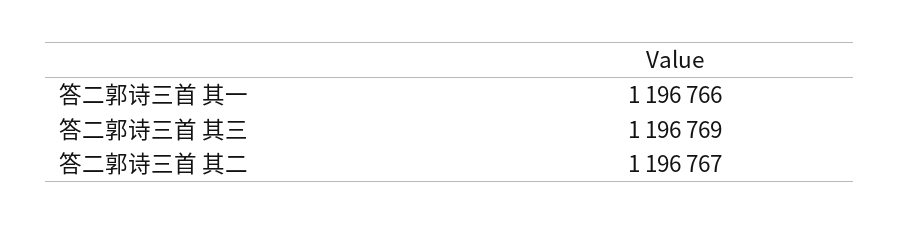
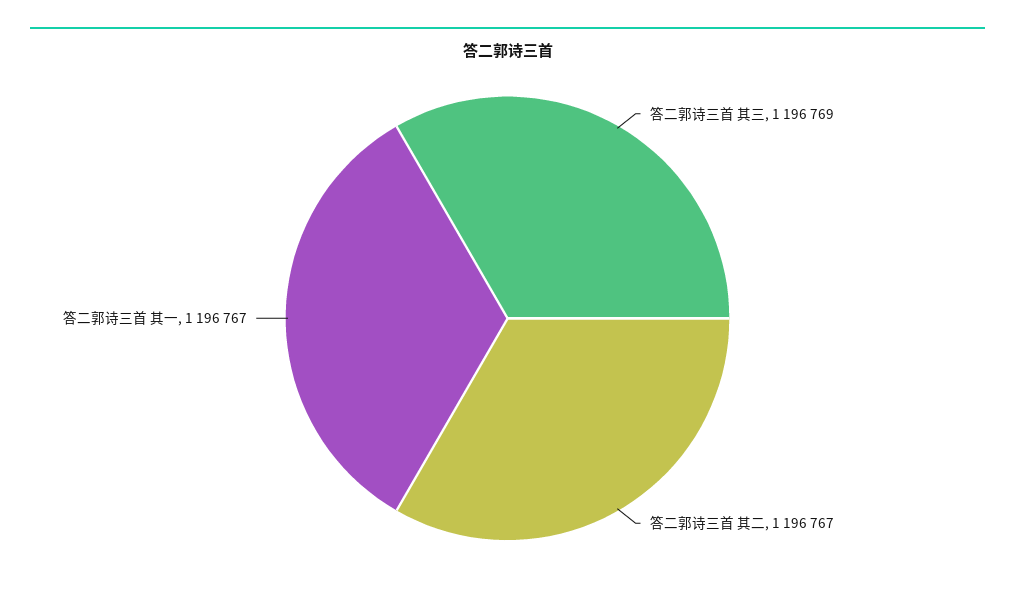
  {
-   "答二郭诗三首 其一": 1196766,
+   "答二郭诗三首 其一": 1196767,
    "答二郭诗三首 其三": 1196769,
    "答二郭诗三首 其二": 1196767
  }

